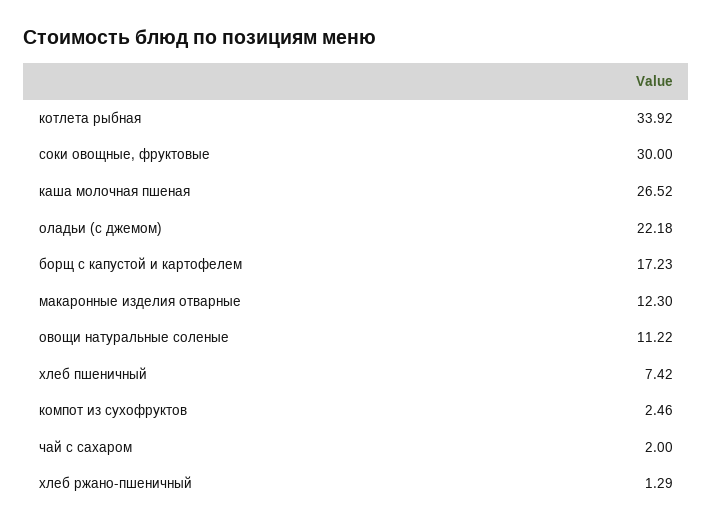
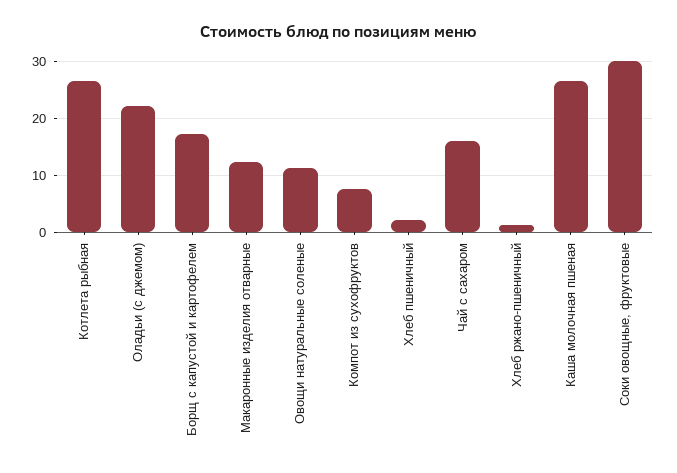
  {
-   "котлета рыбная": 33.92,
+   "котлета рыбная": 26,
    "соки овощные, фруктовые": 30,
    "каша молочная пшеная": 26.52,
    "оладьи (с джемом)": 22.18,
    "борщ с капустой и картофелем": 17.23,
    "макаронные изделия отварные": 12.3,
    "овощи натуральные соленые": 11.22,
-   "хлеб пшеничный": 7.42,
+   "хлеб пшеничный": 2,
-   "компот из сухофруктов": 2.46,
+   "компот из сухофруктов": 8,
-   "чай с сахаром": 2,
+   "чай с сахаром": 16,
    "хлеб ржано-пшеничный": 1.29
  }

